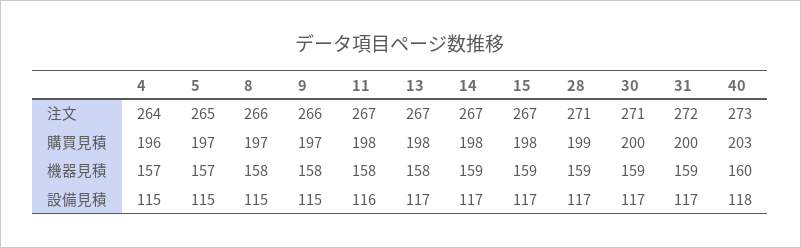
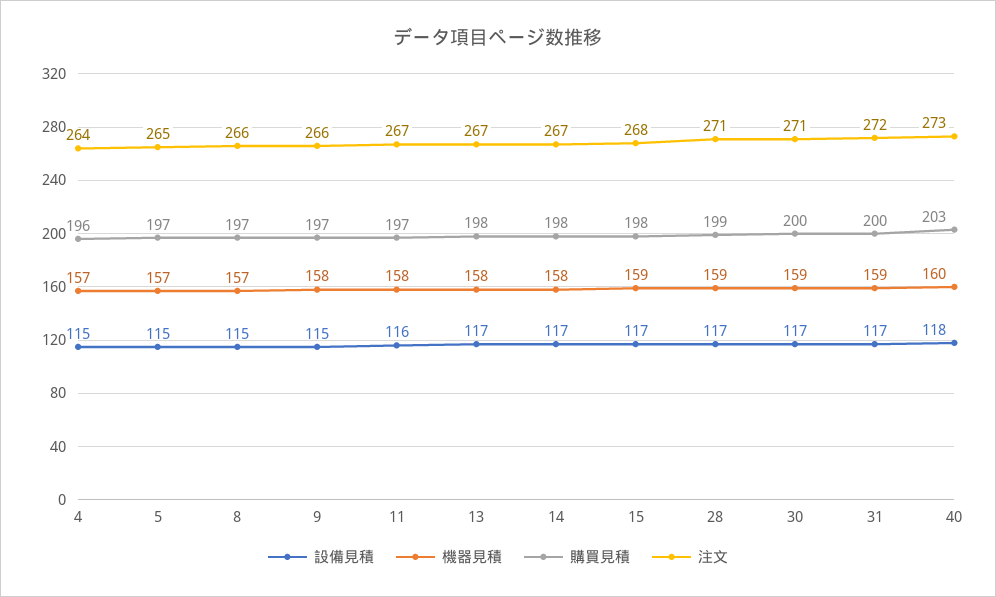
  {
    "注文": {
      "4": 264,
      "5": 265,
      "8": 266,
      "9": 266,
      "11": 267,
      "13": 267,
      "14": 267,
-     "15": 267,
+     "15": 268,
      "28": 271,
      "30": 271,
      "31": 272,
      "40": 273
    },
    "購買見積": {
      "4": 196,
      "5": 197,
      "8": 197,
      "9": 197,
-     "11": 198,
+     "11": 197,
      "13": 198,
      "14": 198,
      "15": 198,
      "28": 199,
      "30": 200,
      "31": 200,
      "40": 203
    },
    "機器見積": {
      "4": 157,
      "5": 157,
-     "8": 158,
+     "8": 157,
      "9": 158,
      "11": 158,
      "13": 158,
-     "14": 159,
+     "14": 158,
      "15": 159,
      "28": 159,
      "30": 159,
      "31": 159,
      "40": 160
    },
    "設備見積": {
      "4": 115,
      "5": 115,
      "8": 115,
      "9": 115,
      "11": 116,
      "13": 117,
      "14": 117,
      "15": 117,
      "28": 117,
      "30": 117,
      "31": 117,
      "40": 118
    }
  }

